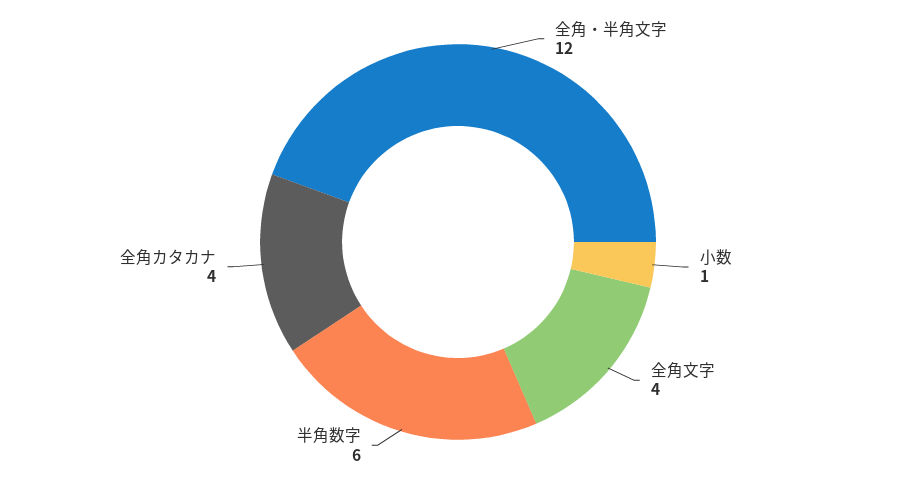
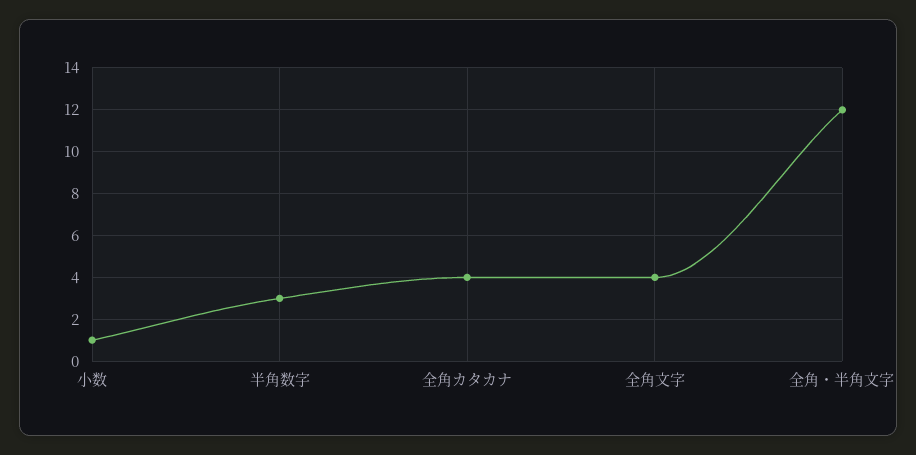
  {
    "全角・半角文字": 12,
    "小数": 1,
    "全角文字": 4,
-   "半角数字": 6,
+   "半角数字": 3,
    "全角カタカナ": 4
  }

